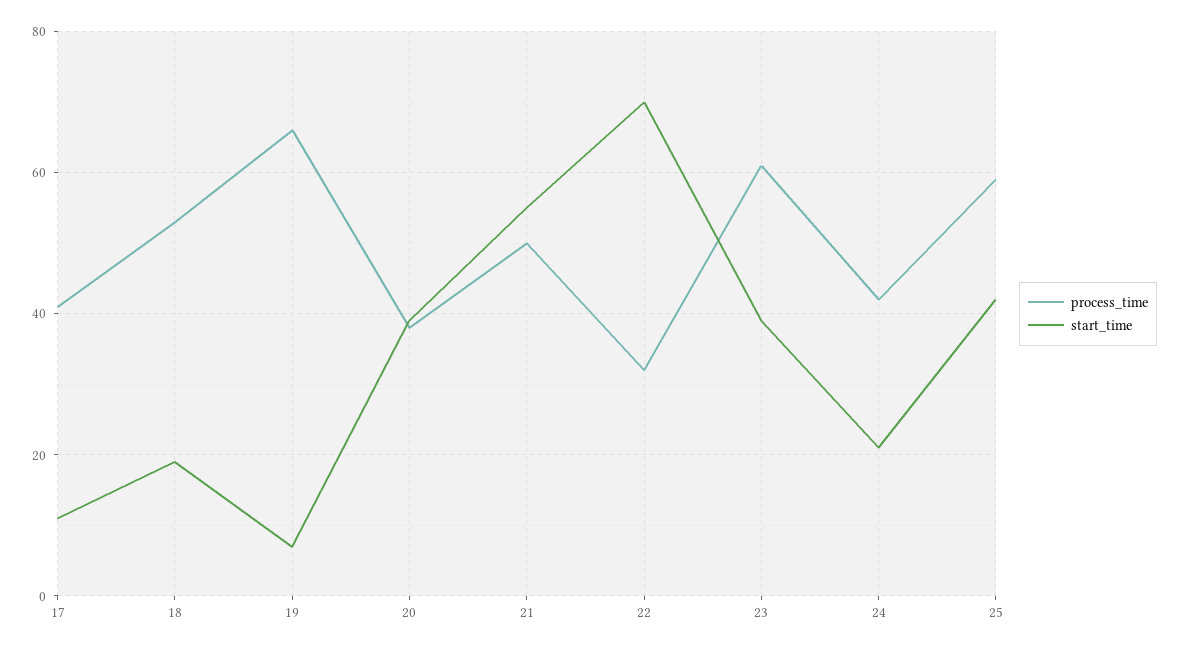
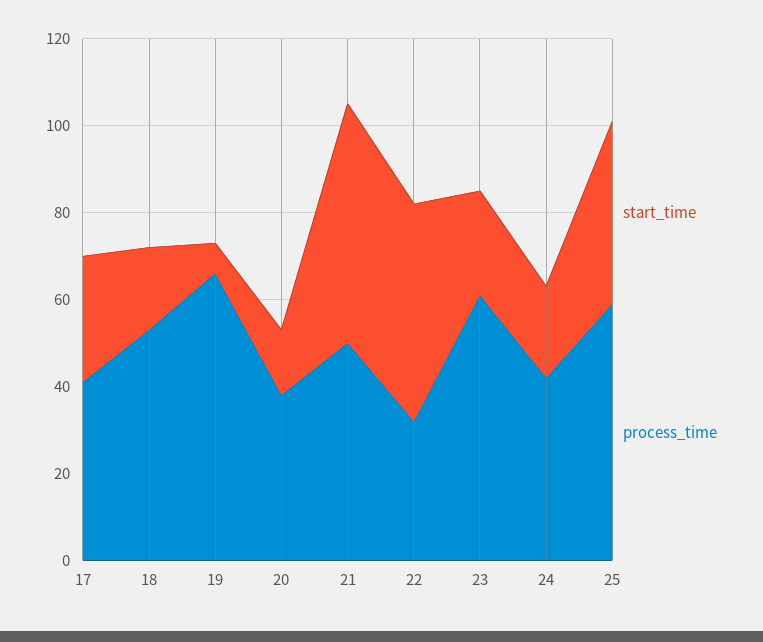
  {
    "process_time": {
      "17": 40,
      "18": 55,
      "19": 65,
      "20": 40,
      "21": 50,
      "22": 30,
      "23": 60,
      "24": 40,
      "25": 60
    },
    "start_time": {
-     "17": 10,
+     "17": 30,
      "18": 20,
      "19": 5,
-     "20": 40,
+     "20": 15,
      "21": 55,
-     "22": 70,
+     "22": 50,
-     "23": 40,
+     "23": 25,
      "24": 20,
      "25": 40
    }
  }

